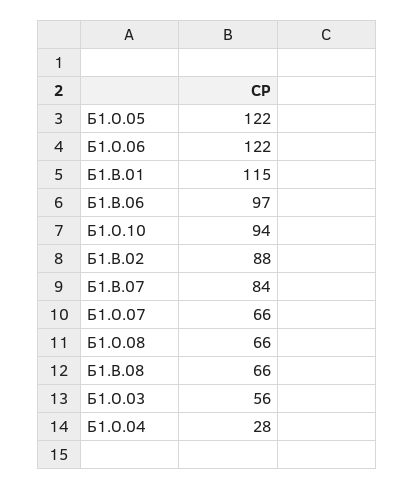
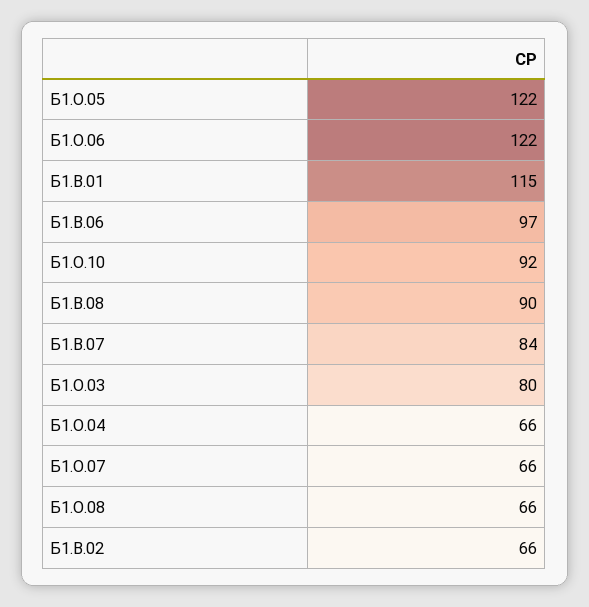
  {
    "Б1.О.05": 122,
    "Б1.О.06": 122,
    "Б1.В.01": 115,
    "Б1.В.06": 97,
-   "Б1.О.10": 94,
+   "Б1.О.10": 92,
-   "Б1.В.02": 88,
+   "Б1.В.02": 66,
    "Б1.В.07": 84,
    "Б1.О.07": 66,
    "Б1.О.08": 66,
-   "Б1.В.08": 66,
+   "Б1.В.08": 90,
-   "Б1.О.03": 56,
+   "Б1.О.03": 80,
-   "Б1.О.04": 28
+   "Б1.О.04": 66
  }

